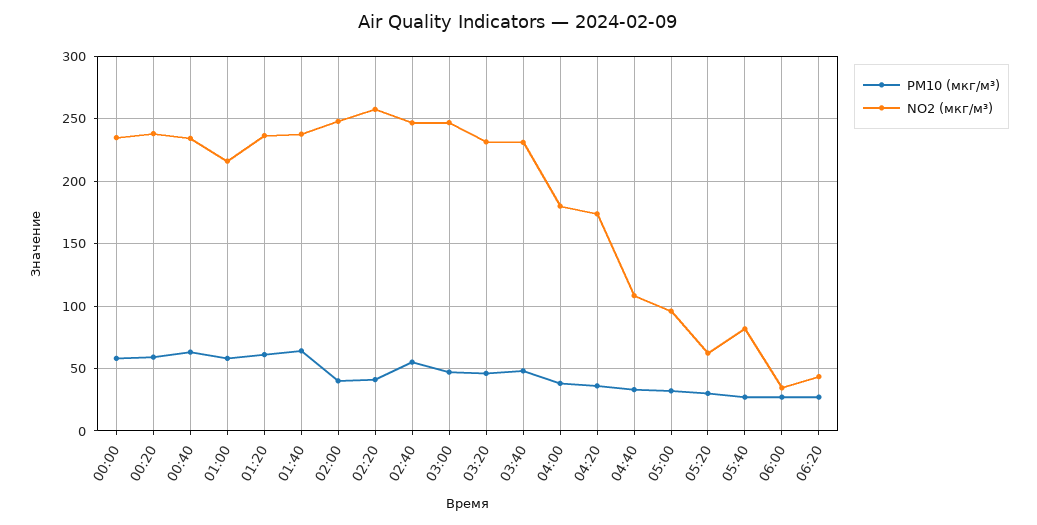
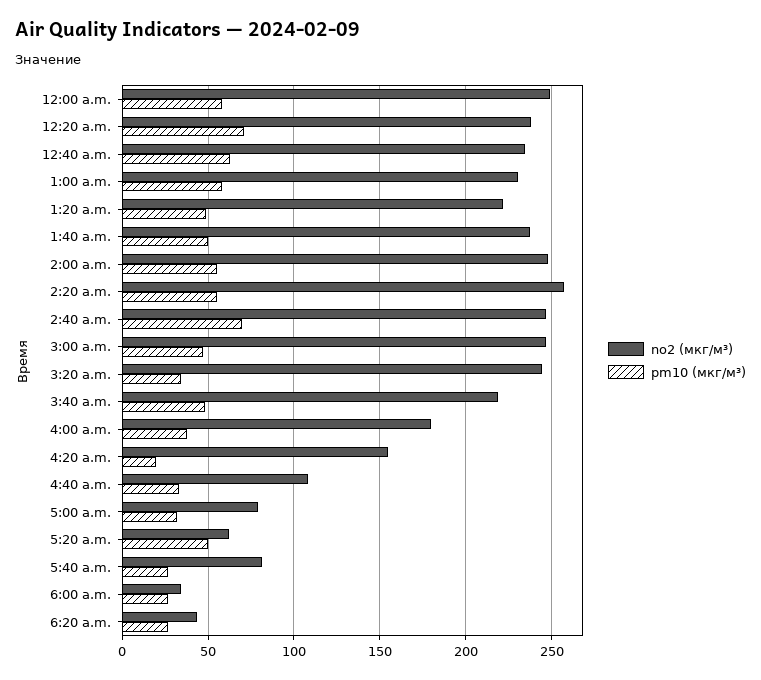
  {
    "PM10 (мкг/м³)": {
      "00:00": 60,
-     "00:20": 60,
+     "00:20": 70,
      "00:40": 65,
      "01:00": 60,
-     "01:20": 60,
+     "01:20": 50,
-     "01:40": 65,
+     "01:40": 50,
-     "02:00": 40,
+     "02:00": 55,
-     "02:20": 40,
+     "02:20": 55,
-     "02:40": 55,
+     "02:40": 70,
      "03:00": 45,
-     "03:20": 45,
+     "03:20": 35,
      "03:40": 50,
      "04:00": 40,
-     "04:20": 35,
+     "04:20": 20,
      "04:40": 35,
      "05:00": 30,
-     "05:20": 30,
+     "05:20": 50,
      "05:40": 25,
      "06:00": 25,
      "06:20": 25
    },
    "NO2 (мкг/м³)": {
-     "00:00": 235,
+     "00:00": 250,
      "00:20": 240,
      "00:40": 235,
-     "01:00": 215,
+     "01:00": 230,
-     "01:20": 235,
+     "01:20": 220,
      "01:40": 240,
      "02:00": 250,
      "02:20": 255,
      "02:40": 245,
      "03:00": 245,
-     "03:20": 230,
+     "03:20": 245,
-     "03:40": 230,
+     "03:40": 220,
      "04:00": 180,
-     "04:20": 175,
+     "04:20": 155,
      "04:40": 110,
-     "05:00": 95,
+     "05:00": 80,
      "05:20": 60,
      "05:40": 80,
      "06:00": 35,
      "06:20": 45
    }
  }

